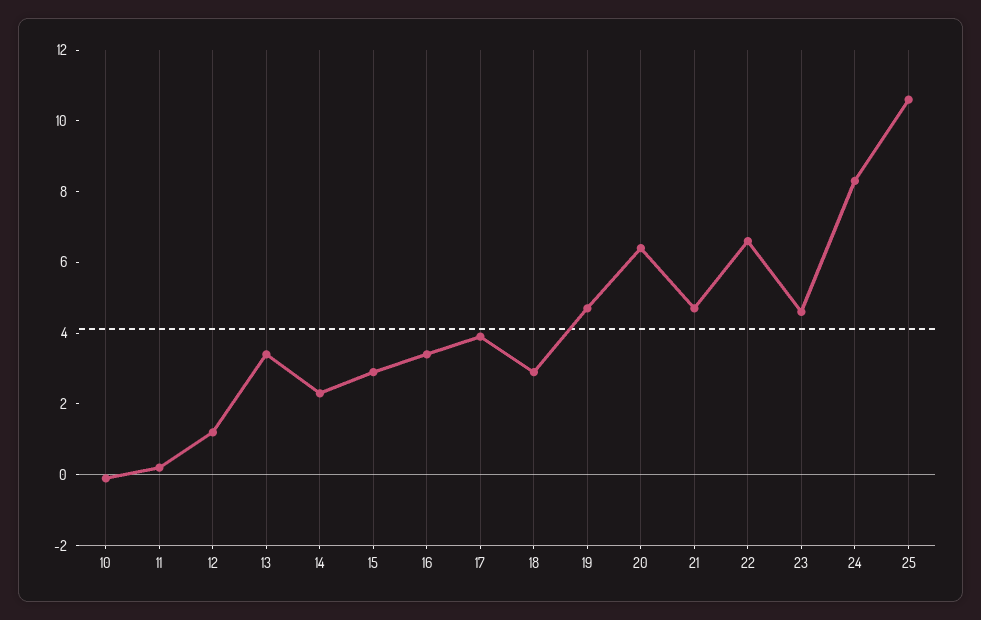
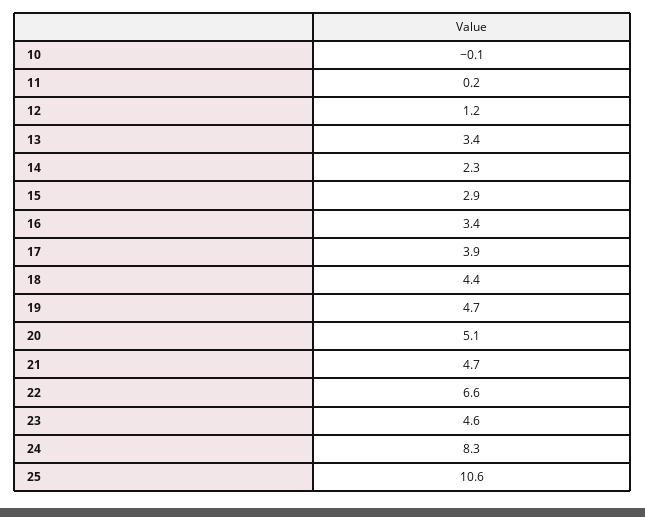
  {
    "10": -0.1,
    "11": 0.2,
    "12": 1.2,
    "13": 3.4,
    "14": 2.3,
    "15": 2.9,
    "16": 3.4,
    "17": 3.9,
-   "18": 3,
+   "18": 4.4,
    "19": 4.7,
-   "20": 6.5,
+   "20": 5.1,
    "21": 4.7,
    "22": 6.6,
    "23": 4.6,
    "24": 8.3,
    "25": 10.6
  }

